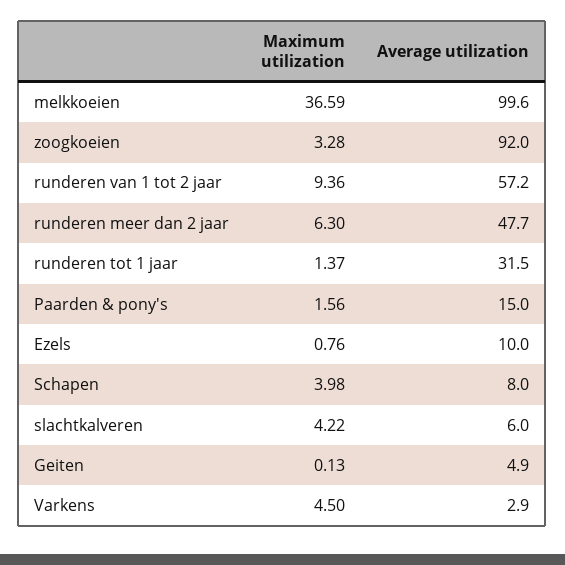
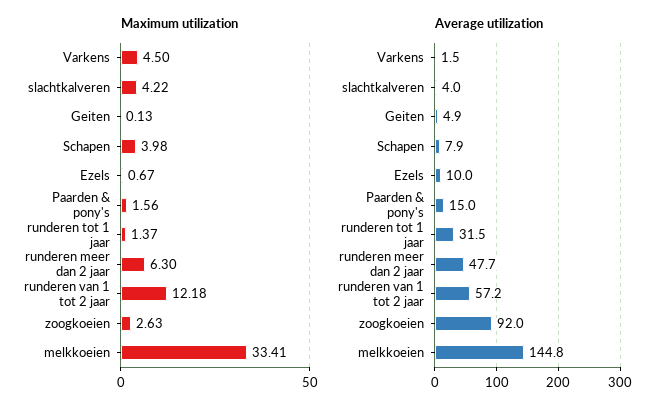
  {
    "Maximum utilization": {
-     "melkkoeien": 36.59,
+     "melkkoeien": 33.41,
-     "zoogkoeien": 3.28,
+     "zoogkoeien": 2.63,
-     "runderen van 1 tot 2 jaar": 9.36,
+     "runderen van 1 tot 2 jaar": 12.18,
      "runderen meer dan 2 jaar": 6.3,
      "runderen tot 1 jaar": 1.37,
      "Paarden & pony's": 1.56,
-     "Ezels": 0.76,
+     "Ezels": 0.67,
      "Schapen": 3.98,
      "slachtkalveren": 4.22,
      "Geiten": 0.13,
      "Varkens": 4.5
    },
    "Average utilization": {
-     "melkkoeien": 99.6,
+     "melkkoeien": 144.8,
      "zoogkoeien": 92,
      "runderen van 1 tot 2 jaar": 57.2,
      "runderen meer dan 2 jaar": 47.7,
      "runderen tot 1 jaar": 31.5,
      "Paarden & pony's": 15,
      "Ezels": 10,
-     "Schapen": 8,
+     "Schapen": 7.9,
-     "slachtkalveren": 6,
+     "slachtkalveren": 4,
      "Geiten": 4.9,
-     "Varkens": 2.9
+     "Varkens": 1.5
    }
  }

